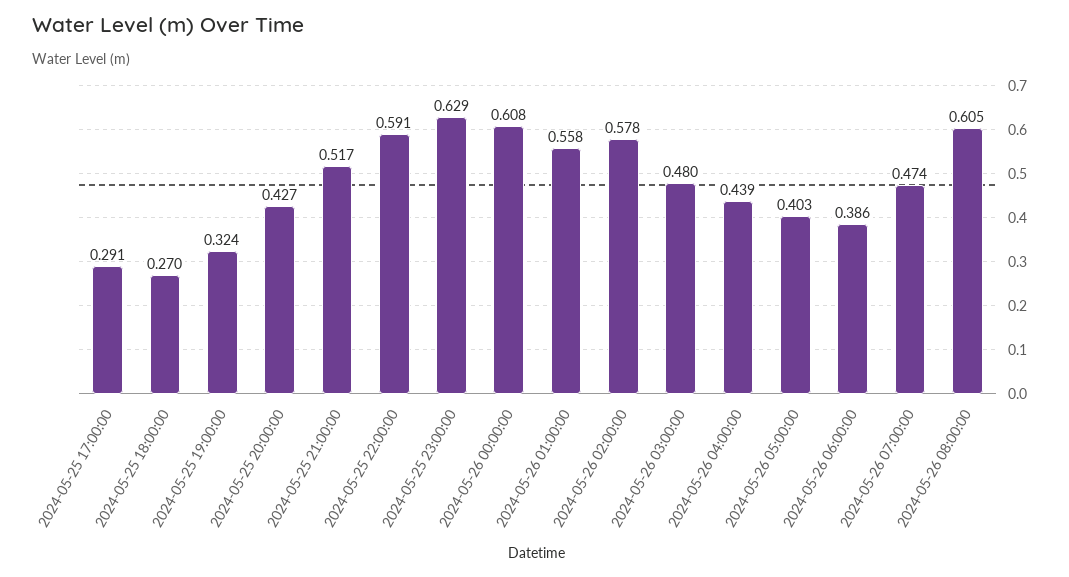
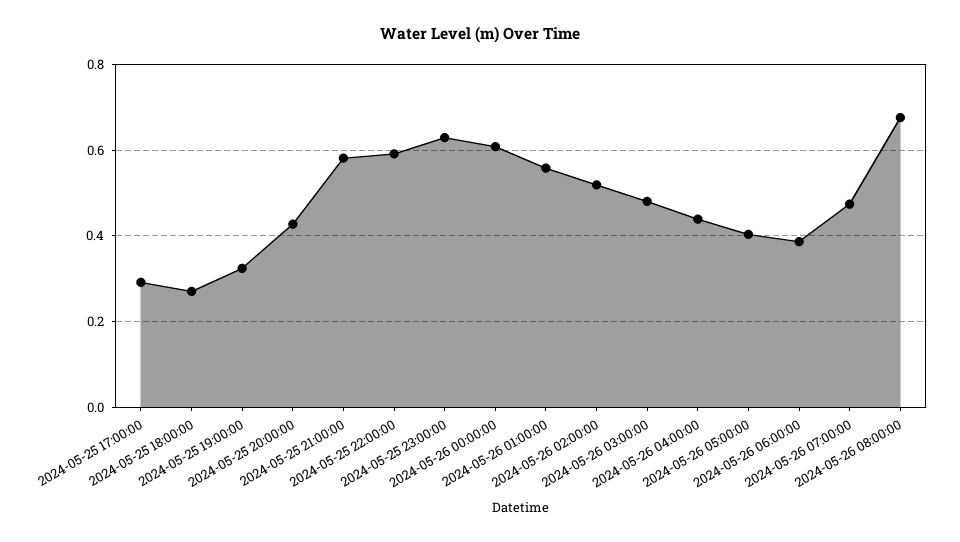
  {
    "2024-05-25 17:00:00": 0.291,
    "2024-05-25 18:00:00": 0.27,
    "2024-05-25 19:00:00": 0.324,
    "2024-05-25 20:00:00": 0.427,
-   "2024-05-25 21:00:00": 0.517,
+   "2024-05-25 21:00:00": 0.58,
    "2024-05-25 22:00:00": 0.591,
    "2024-05-25 23:00:00": 0.629,
    "2024-05-26 00:00:00": 0.608,
    "2024-05-26 01:00:00": 0.558,
-   "2024-05-26 02:00:00": 0.578,
+   "2024-05-26 02:00:00": 0.52,
    "2024-05-26 03:00:00": 0.48,
    "2024-05-26 04:00:00": 0.439,
    "2024-05-26 05:00:00": 0.403,
    "2024-05-26 06:00:00": 0.386,
    "2024-05-26 07:00:00": 0.474,
-   "2024-05-26 08:00:00": 0.605
+   "2024-05-26 08:00:00": 0.68
  }

